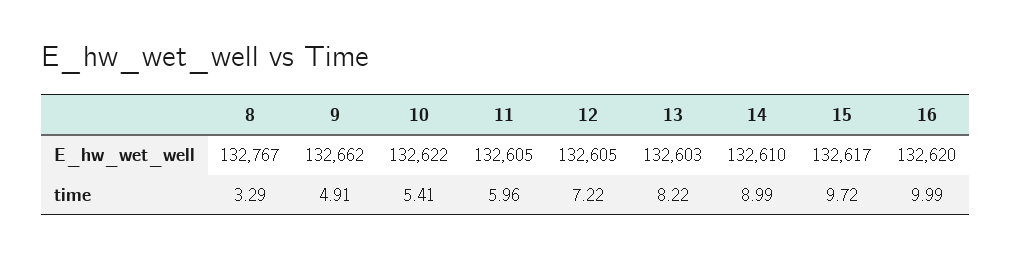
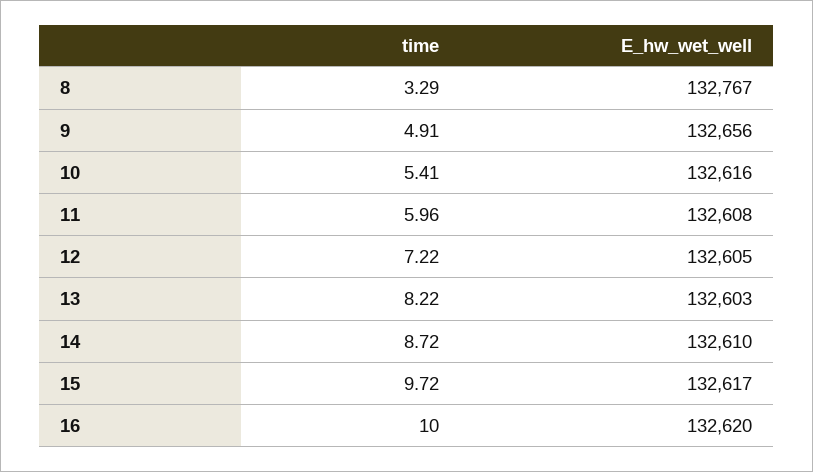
  {
    "8": {
      "E_hw_wet_well": 132767,
      "time": 3.29
    },
    "9": {
-     "E_hw_wet_well": 132662,
+     "E_hw_wet_well": 132656,
      "time": 4.91
    },
    "10": {
-     "E_hw_wet_well": 132622,
+     "E_hw_wet_well": 132616,
      "time": 5.41
    },
    "11": {
-     "E_hw_wet_well": 132605,
+     "E_hw_wet_well": 132608,
      "time": 5.96
    },
    "12": {
      "E_hw_wet_well": 132605,
      "time": 7.22
    },
    "13": {
      "E_hw_wet_well": 132603,
      "time": 8.22
    },
    "14": {
      "E_hw_wet_well": 132610,
-     "time": 8.99
+     "time": 8.72
    },
    "15": {
      "E_hw_wet_well": 132617,
      "time": 9.72
    },
    "16": {
      "E_hw_wet_well": 132620,
-     "time": 9.99
+     "time": 10
    }
  }

